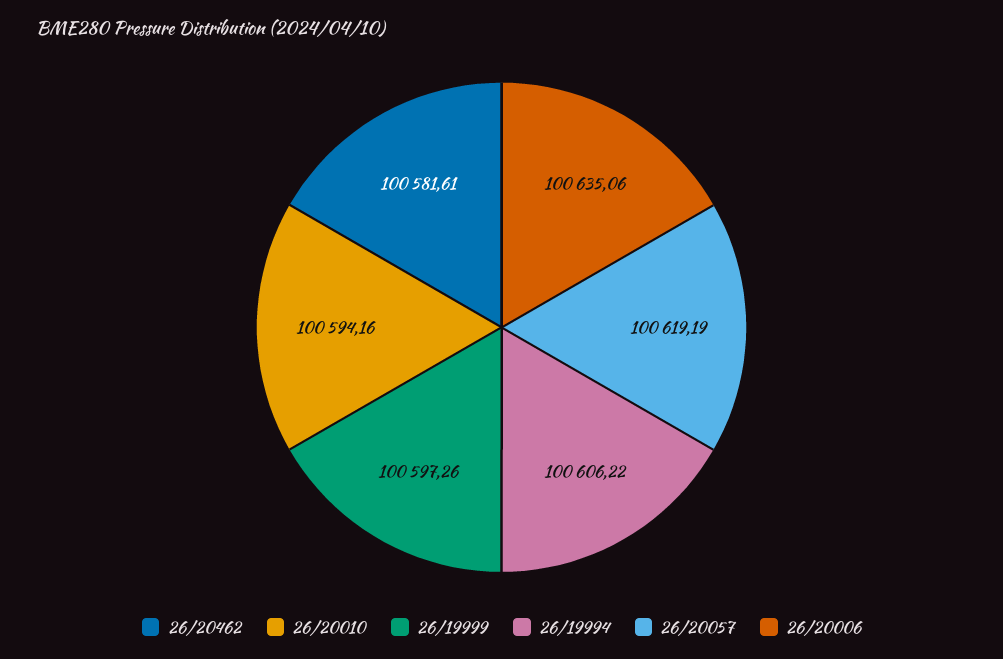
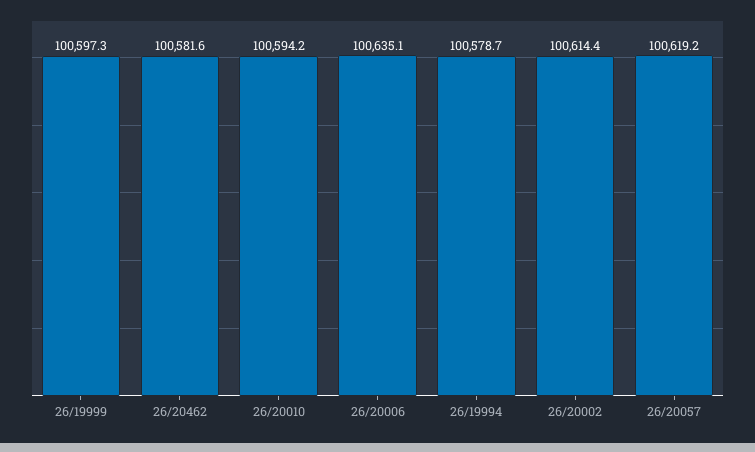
  {
    "26/20462": 100581.61,
    "26/20010": 100594.16,
    "26/19999": 100597.26,
-   "26/19994": 100606.22,
+   "26/19994": 100578.7,
    "26/20057": 100619.19,
-   "26/20006": 100635.06
+   "26/20006": 100635.06,
+   "26/20002": 100614.4
  }

